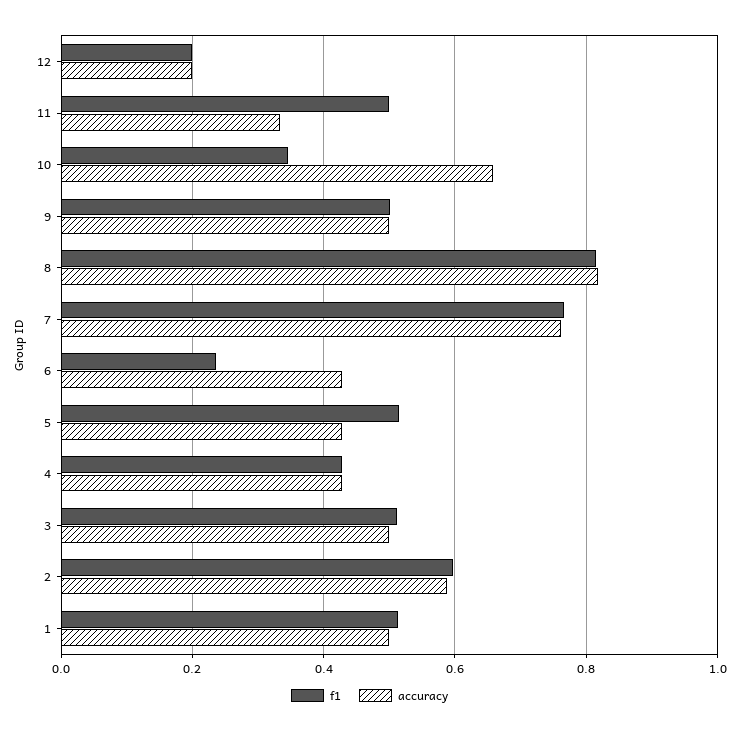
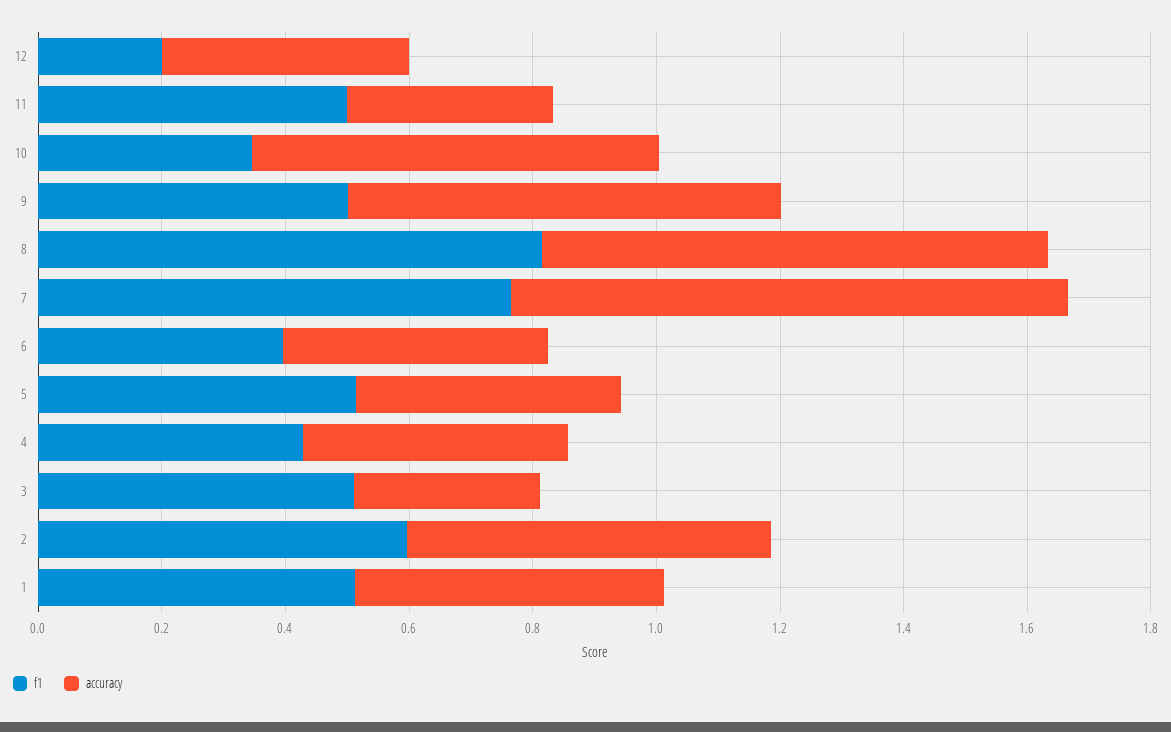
  {
    "f1": {
      "12": 0.2,
      "11": 0.5,
      "10": 0.34,
      "9": 0.5,
      "8": 0.82,
      "7": 0.76,
-     "6": 0.24,
+     "6": 0.4,
      "5": 0.52,
      "4": 0.42,
      "3": 0.52,
      "2": 0.6,
      "1": 0.52
    },
    "accuracy": {
-     "12": 0.2,
+     "12": 0.4,
      "11": 0.34,
      "10": 0.66,
-     "9": 0.5,
+     "9": 0.7,
      "8": 0.82,
-     "7": 0.76,
+     "7": 0.9,
      "6": 0.42,
      "5": 0.42,
      "4": 0.42,
-     "3": 0.5,
+     "3": 0.3,
      "2": 0.58,
      "1": 0.5
    }
  }

